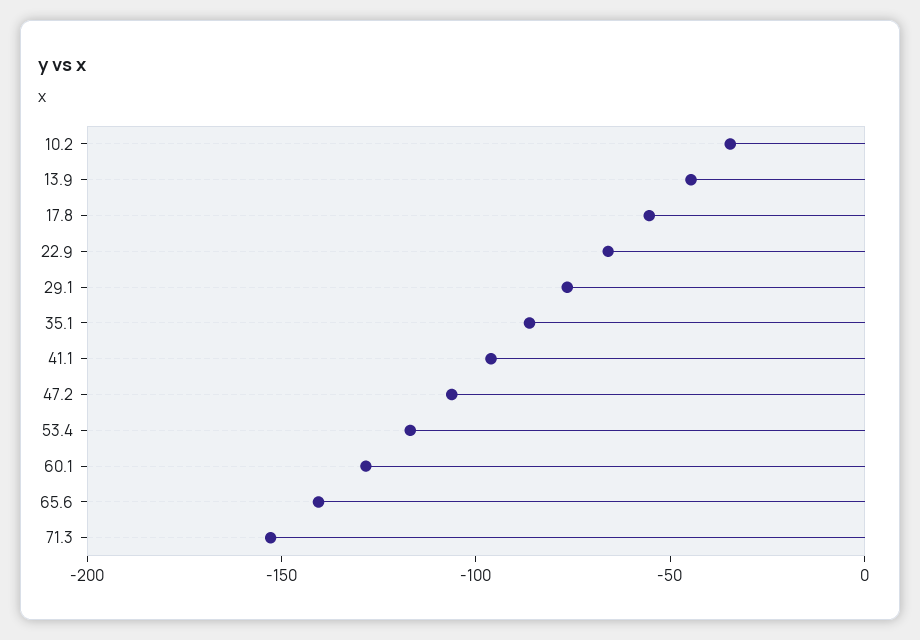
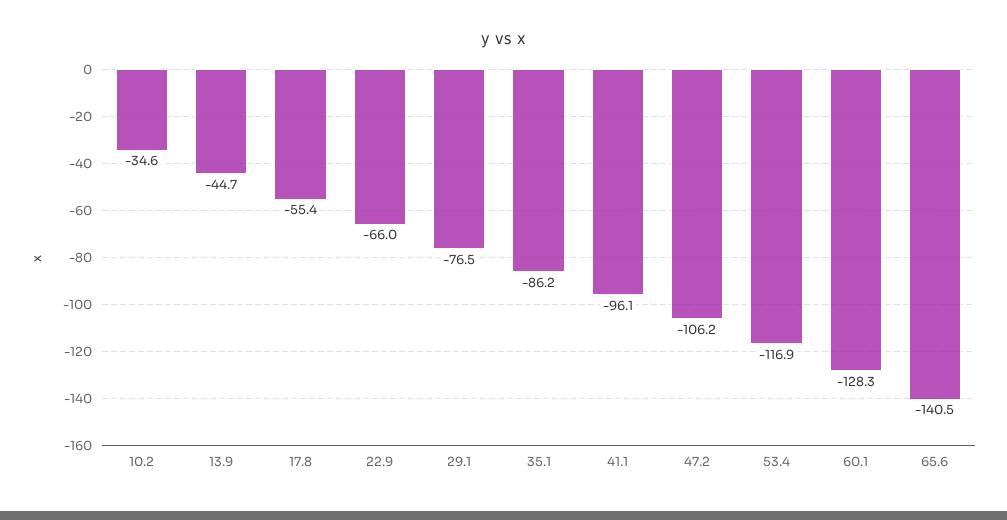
  {
    "10.2": -34.6,
    "13.9": -44.7,
    "17.8": -55.4,
    "22.9": -66,
    "29.1": -76.5,
    "35.1": -86.2,
    "41.1": -96.1,
    "47.2": -106.2,
    "53.4": -116.9,
    "60.1": -128.3,
-   "65.6": -140.5,
+   "65.6": -140.5
-   "71.3": -150
  }

